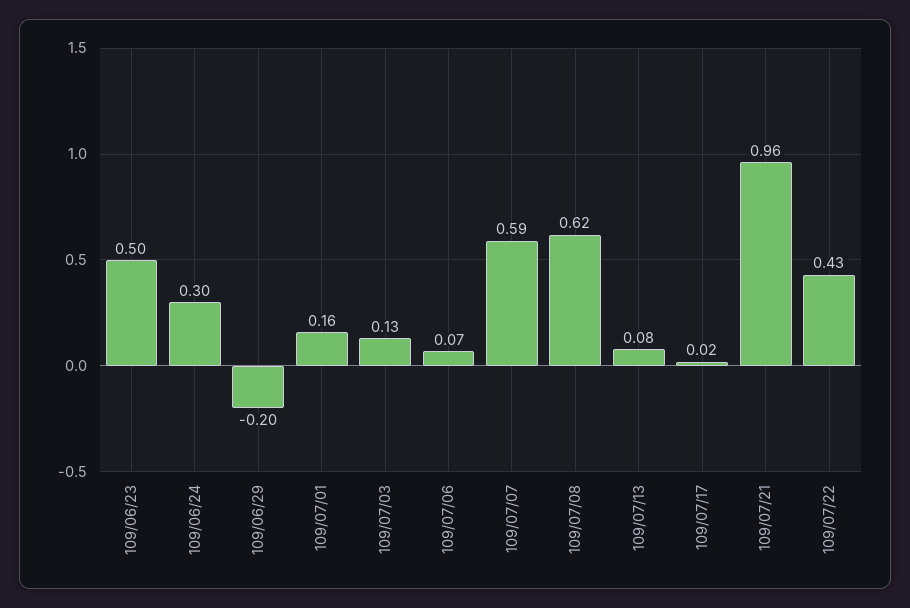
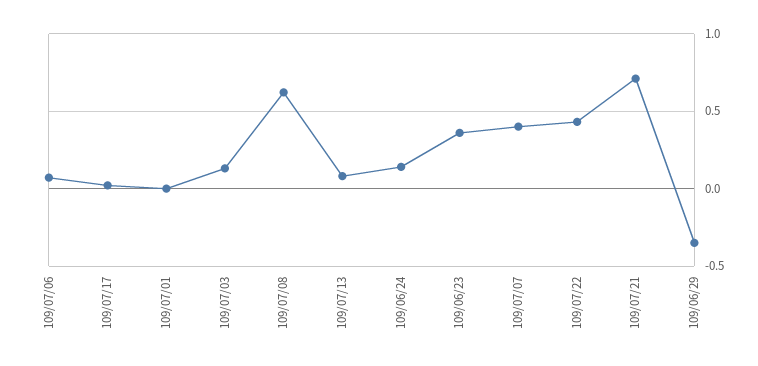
  {
-   "109/06/23": 0.5,
+   "109/06/23": 0.35,
-   "109/06/24": 0.3,
+   "109/06/24": 0.15,
-   "109/06/29": -0.2,
+   "109/06/29": -0.35,
-   "109/07/01": 0.16,
+   "109/07/01": 0,
    "109/07/03": 0.13,
    "109/07/06": 0.07,
-   "109/07/07": 0.59,
+   "109/07/07": 0.4,
    "109/07/08": 0.62,
    "109/07/13": 0.08,
    "109/07/17": 0.02,
-   "109/07/21": 0.96,
+   "109/07/21": 0.7,
    "109/07/22": 0.43
  }

